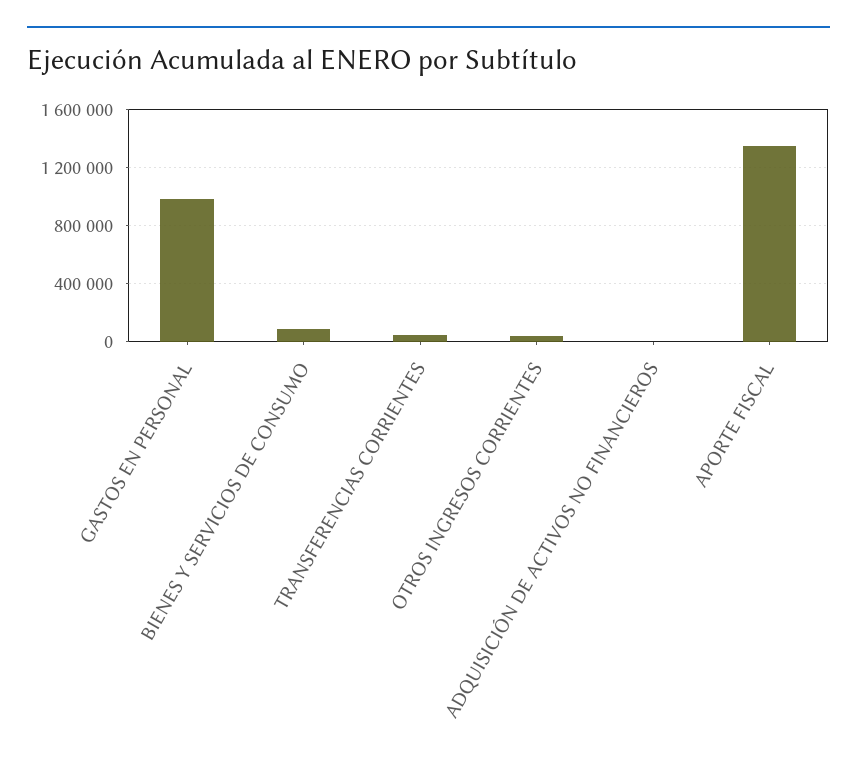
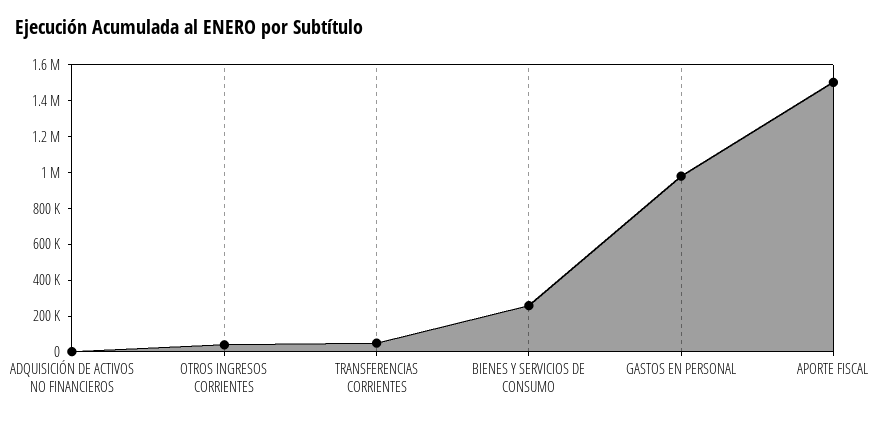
  {
    "GASTOS EN PERSONAL": 1000000,
-   "BIENES Y SERVICIOS DE CONSUMO": 100000,
+   "BIENES Y SERVICIOS DE CONSUMO": 250000,
    "TRANSFERENCIAS CORRIENTES": 50000,
    "OTROS INGRESOS CORRIENTES": 50000,
    "ADQUISICIÓN DE ACTIVOS NO FINANCIEROS": 0,
-   "APORTE FISCAL": 1350000
+   "APORTE FISCAL": 1500000
  }

